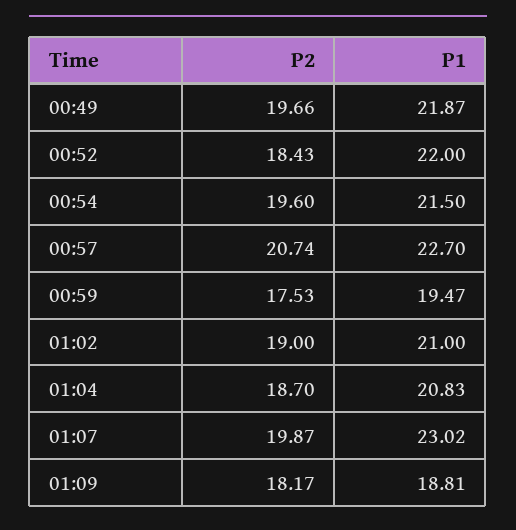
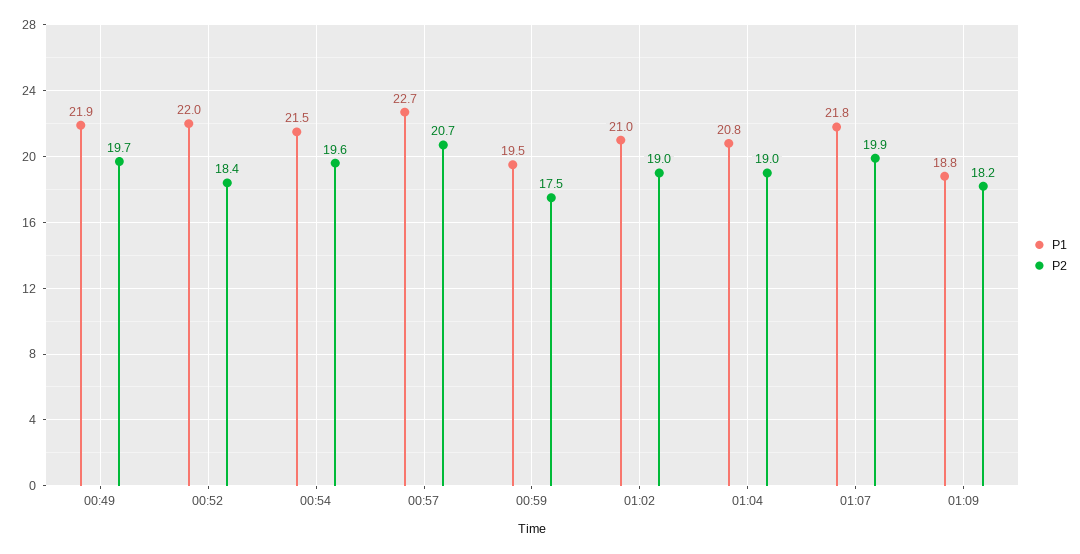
  {
    "P2": {
      "00:49": 19.66,
      "00:52": 18.43,
      "00:54": 19.6,
      "00:57": 20.74,
      "00:59": 17.53,
      "01:02": 19,
-     "01:04": 18.7,
+     "01:04": 19,
      "01:07": 19.87,
      "01:09": 18.17
    },
    "P1": {
      "00:49": 21.87,
      "00:52": 22,
      "00:54": 21.5,
      "00:57": 22.7,
      "00:59": 19.47,
      "01:02": 21,
      "01:04": 20.83,
-     "01:07": 23.02,
+     "01:07": 21.8,
      "01:09": 18.81
    }
  }

